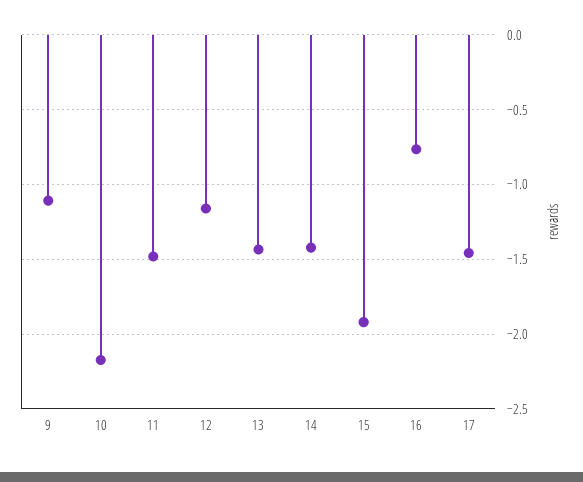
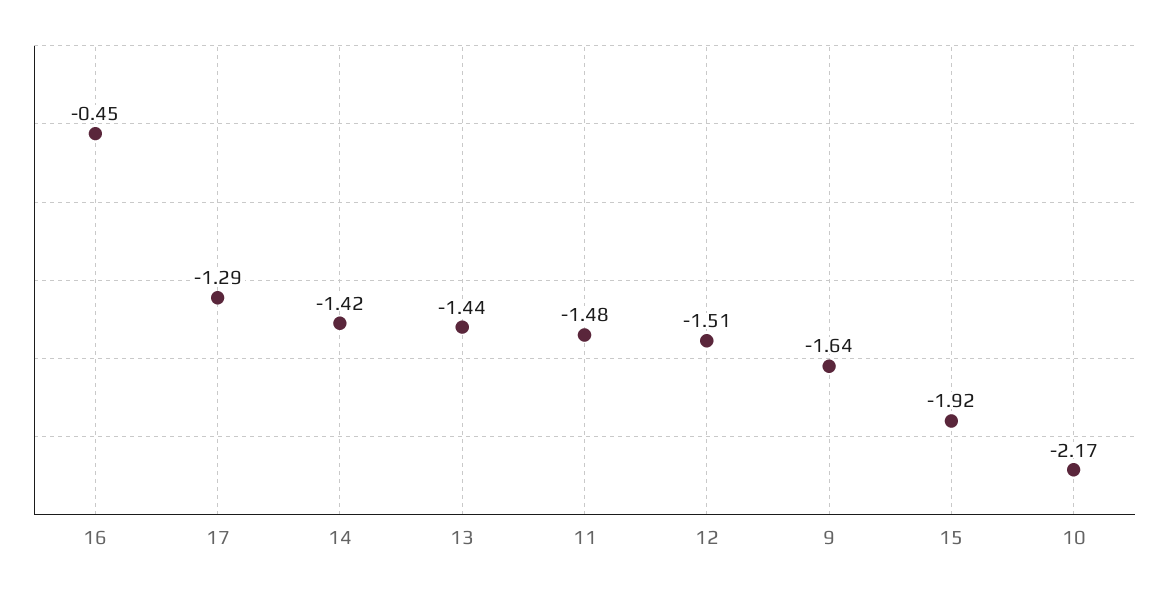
  {
-   "9": -1.1,
+   "9": -1.64,
    "10": -2.17,
    "11": -1.48,
-   "12": -1.15,
+   "12": -1.51,
    "13": -1.44,
    "14": -1.42,
    "15": -1.92,
-   "16": -0.75,
+   "16": -0.45,
-   "17": -1.45
+   "17": -1.29
  }

